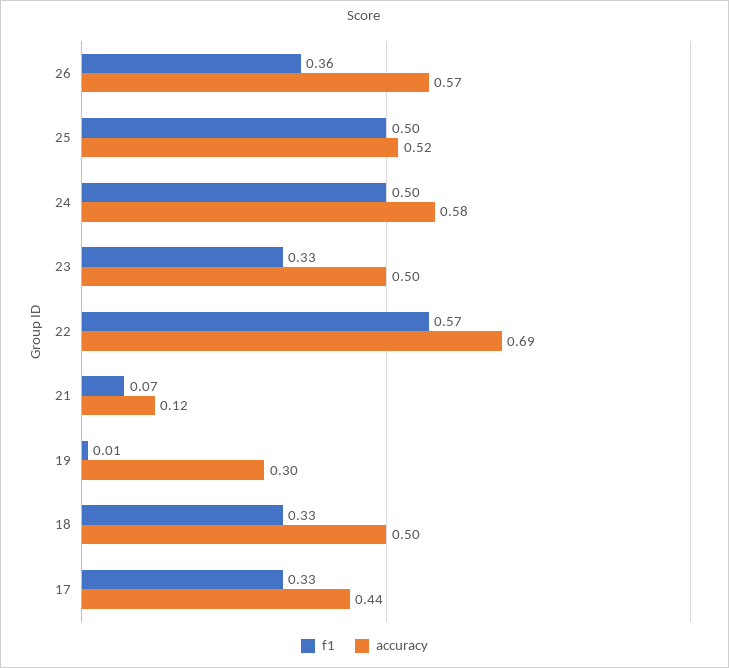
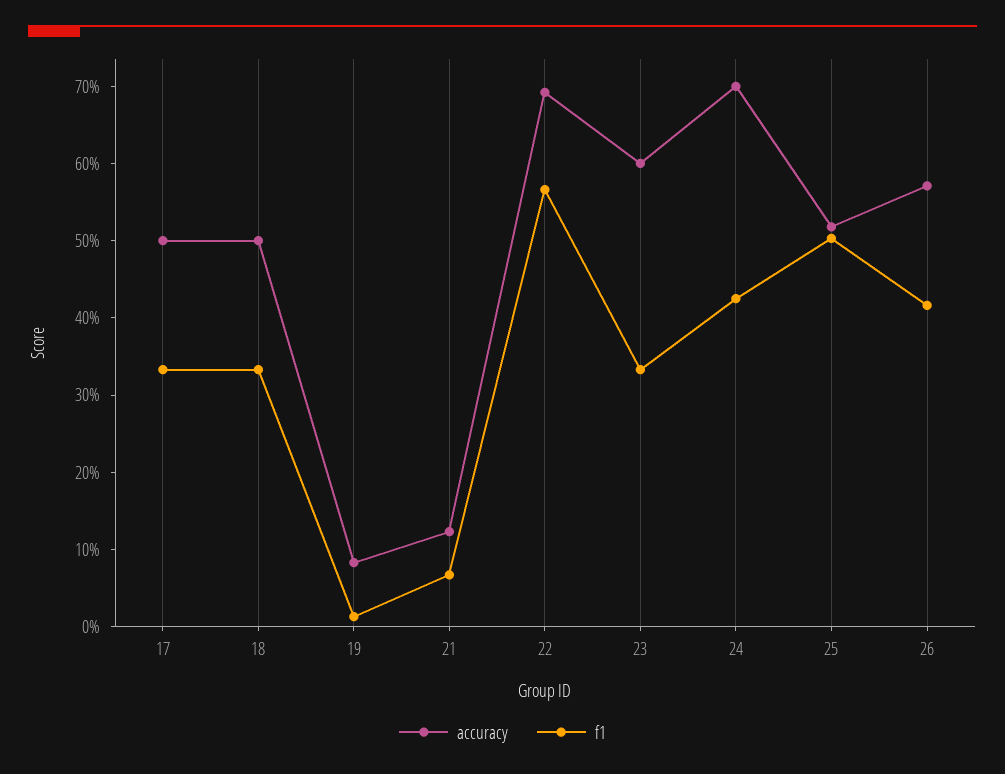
  {
    "f1": {
-     "26": 0.36,
+     "26": 0.42,
      "25": 0.5,
-     "24": 0.5,
+     "24": 0.42,
      "23": 0.33,
      "22": 0.57,
      "21": 0.07,
      "19": 0.01,
      "18": 0.33,
      "17": 0.33
    },
    "accuracy": {
      "26": 0.57,
      "25": 0.52,
-     "24": 0.58,
+     "24": 0.7,
-     "23": 0.5,
+     "23": 0.6,
      "22": 0.69,
      "21": 0.12,
-     "19": 0.3,
+     "19": 0.08,
      "18": 0.5,
-     "17": 0.44
+     "17": 0.5
    }
  }

